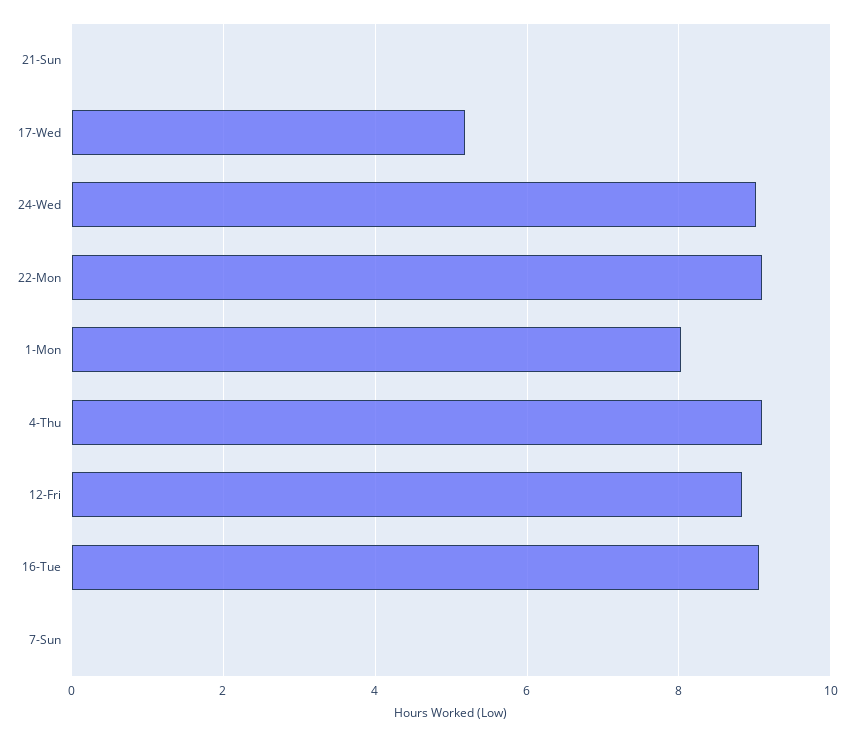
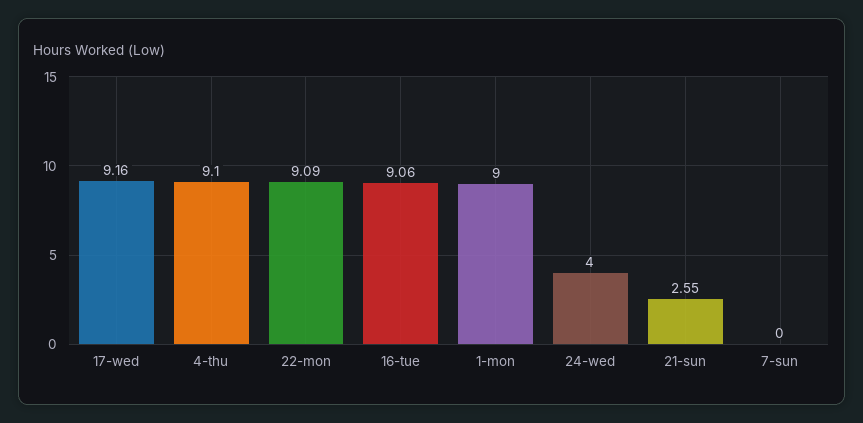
  {
-   "21-Sun": 0,
+   "21-Sun": 2.55,
-   "17-Wed": 5.2,
+   "17-Wed": 9.16,
-   "24-Wed": 9,
+   "24-Wed": 4,
    "22-Mon": 9.09,
-   "1-Mon": 8,
+   "1-Mon": 9,
    "4-Thu": 9.1,
-   "12-Fri": 8.8,
    "16-Tue": 9.06,
    "7-Sun": 0
  }

